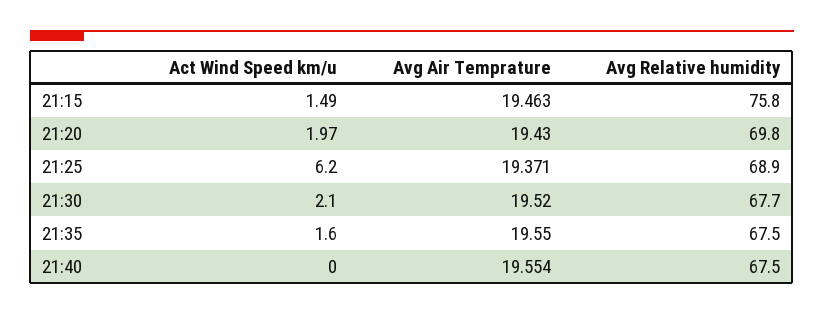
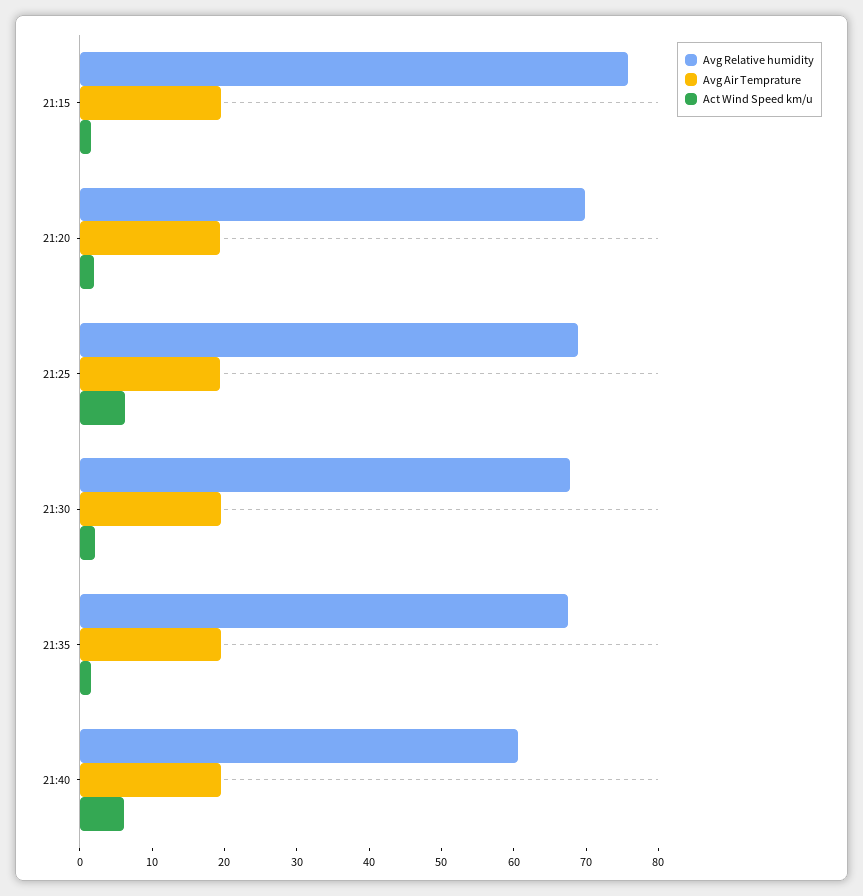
  {
    "Act Wind Speed km/u": {
      "21:15": 1.49,
      "21:20": 1.97,
      "21:25": 6.2,
      "21:30": 2.1,
      "21:35": 1.6,
-     "21:40": 0
+     "21:40": 6
    },
    "Avg Air Temprature": {
      "21:15": 19.463,
      "21:20": 19.43,
      "21:25": 19.371,
      "21:30": 19.52,
      "21:35": 19.55,
      "21:40": 19.554
    },
    "Avg Relative humidity": {
      "21:15": 75.8,
      "21:20": 69.8,
      "21:25": 68.9,
      "21:30": 67.7,
      "21:35": 67.5,
-     "21:40": 67.5
+     "21:40": 60
    }
  }

